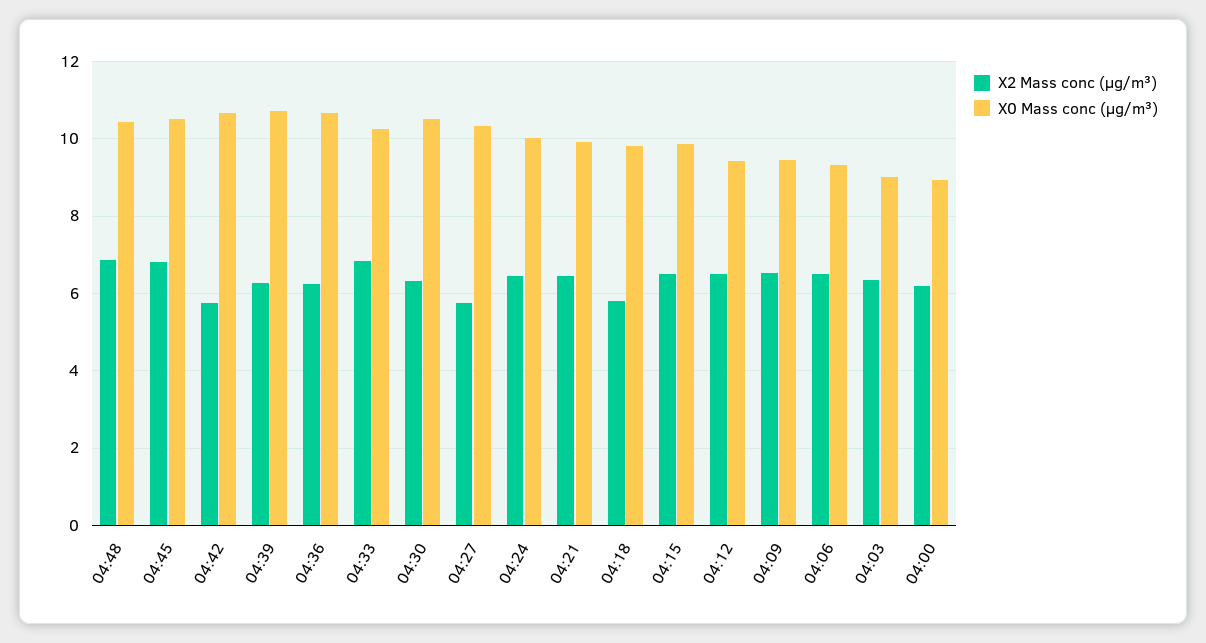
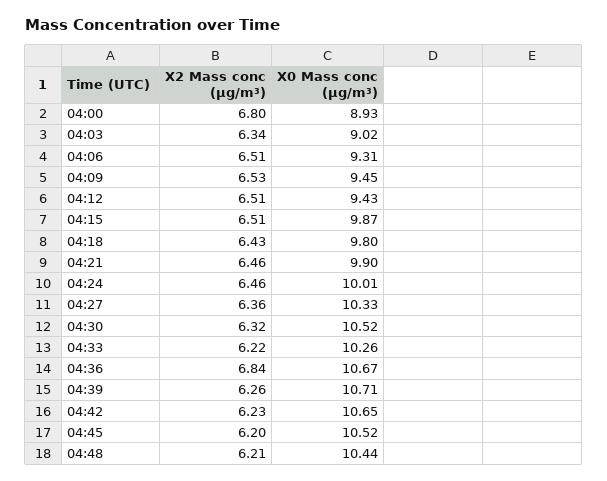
  {
    "X2 Mass conc (μg/m³)": {
-     "04:48": 6.8,
+     "04:48": 6.21,
-     "04:45": 6.8,
+     "04:45": 6.2,
-     "04:42": 5.8,
+     "04:42": 6.23,
      "04:39": 6.26,
-     "04:36": 6.2,
+     "04:36": 6.84,
-     "04:33": 6.8,
+     "04:33": 6.22,
      "04:30": 6.32,
-     "04:27": 5.8,
+     "04:27": 6.36,
      "04:24": 6.46,
      "04:21": 6.46,
-     "04:18": 5.8,
+     "04:18": 6.43,
      "04:15": 6.51,
      "04:12": 6.51,
      "04:09": 6.53,
      "04:06": 6.51,
      "04:03": 6.34,
-     "04:00": 6.2
+     "04:00": 6.8
    },
    "X0 Mass conc (μg/m³)": {
      "04:48": 10.44,
      "04:45": 10.52,
      "04:42": 10.65,
      "04:39": 10.71,
      "04:36": 10.67,
      "04:33": 10.26,
      "04:30": 10.52,
      "04:27": 10.33,
      "04:24": 10.01,
      "04:21": 9.9,
      "04:18": 9.8,
      "04:15": 9.87,
      "04:12": 9.43,
      "04:09": 9.45,
      "04:06": 9.31,
      "04:03": 9.02,
      "04:00": 8.93
    }
  }

